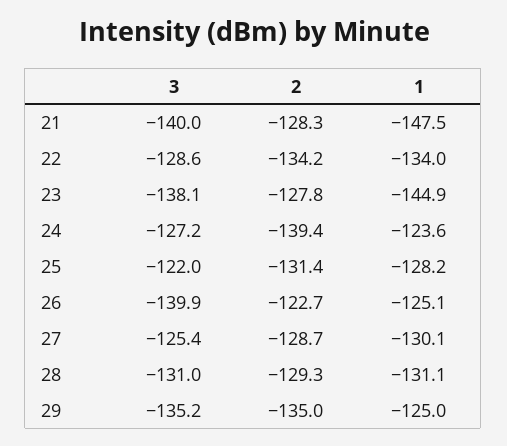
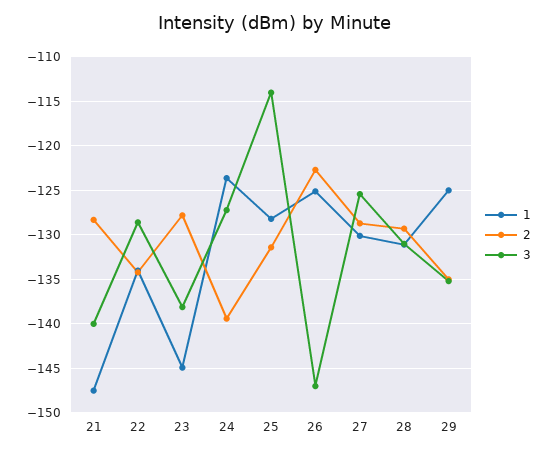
  {
    "3": {
      "21": -140,
      "22": -128.6,
      "23": -138.1,
      "24": -127.2,
-     "25": -122,
+     "25": -114,
-     "26": -139.9,
+     "26": -147,
      "27": -125.4,
      "28": -131,
      "29": -135.2
    },
    "2": {
      "21": -128.3,
      "22": -134.2,
      "23": -127.8,
      "24": -139.4,
      "25": -131.4,
      "26": -122.7,
      "27": -128.7,
      "28": -129.3,
      "29": -135
    },
    "1": {
      "21": -147.5,
      "22": -134,
      "23": -144.9,
      "24": -123.6,
      "25": -128.2,
      "26": -125.1,
      "27": -130.1,
      "28": -131.1,
      "29": -125
    }
  }

